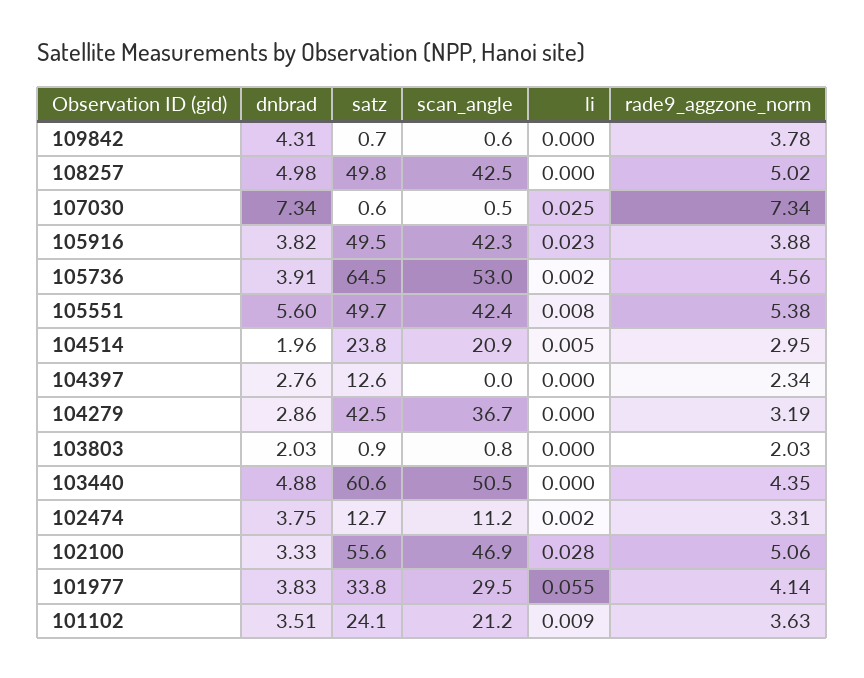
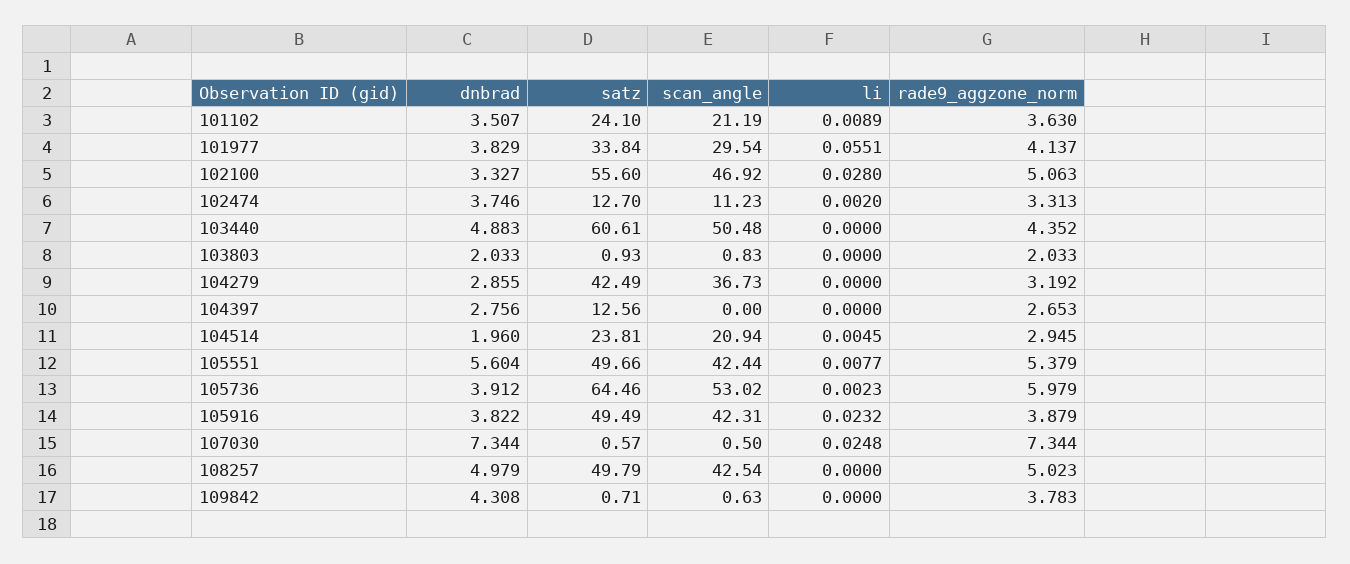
  {
    "dnbrad": {
      "109842": 4.308,
      "108257": 4.979,
      "107030": 7.344,
      "105916": 3.822,
      "105736": 3.912,
      "105551": 5.604,
      "104514": 1.96,
      "104397": 2.756,
      "104279": 2.855,
      "103803": 2.033,
      "103440": 4.883,
      "102474": 3.746,
      "102100": 3.327,
      "101977": 3.829,
      "101102": 3.507
    },
    "satz": {
      "109842": 0.71,
      "108257": 49.79,
      "107030": 0.57,
      "105916": 49.49,
      "105736": 64.46,
      "105551": 49.66,
      "104514": 23.81,
      "104397": 12.56,
      "104279": 42.49,
      "103803": 0.93,
      "103440": 60.61,
      "102474": 12.7,
      "102100": 55.6,
      "101977": 33.84,
      "101102": 24.1
    },
    "scan_angle": {
      "109842": 0.63,
      "108257": 42.54,
      "107030": 0.5,
      "105916": 42.31,
      "105736": 53.02,
      "105551": 42.44,
      "104514": 20.94,
      "104397": 0,
      "104279": 36.73,
      "103803": 0.83,
      "103440": 50.48,
      "102474": 11.23,
      "102100": 46.92,
      "101977": 29.54,
      "101102": 21.19
    },
    "li": {
      "109842": 0,
      "108257": 0,
      "107030": 0.0248,
      "105916": 0.0232,
      "105736": 0.0023,
      "105551": 0.0077,
      "104514": 0.0045,
      "104397": 0,
      "104279": 0,
      "103803": 0,
      "103440": 0,
      "102474": 0.002,
      "102100": 0.028,
      "101977": 0.0551,
      "101102": 0.0089
    },
    "rade9_aggzone_norm": {
      "109842": 3.783,
      "108257": 5.023,
      "107030": 7.344,
      "105916": 3.879,
-     "105736": 4.56,
+     "105736": 5.979,
      "105551": 5.379,
      "104514": 2.945,
-     "104397": 2.34,
+     "104397": 2.653,
      "104279": 3.192,
      "103803": 2.033,
      "103440": 4.352,
      "102474": 3.313,
      "102100": 5.063,
      "101977": 4.137,
      "101102": 3.63
    }
  }

